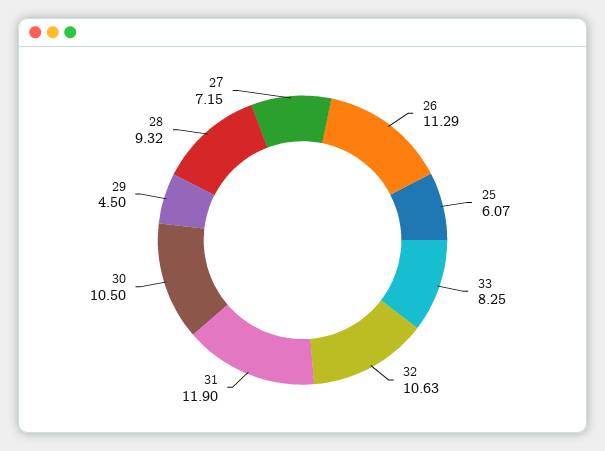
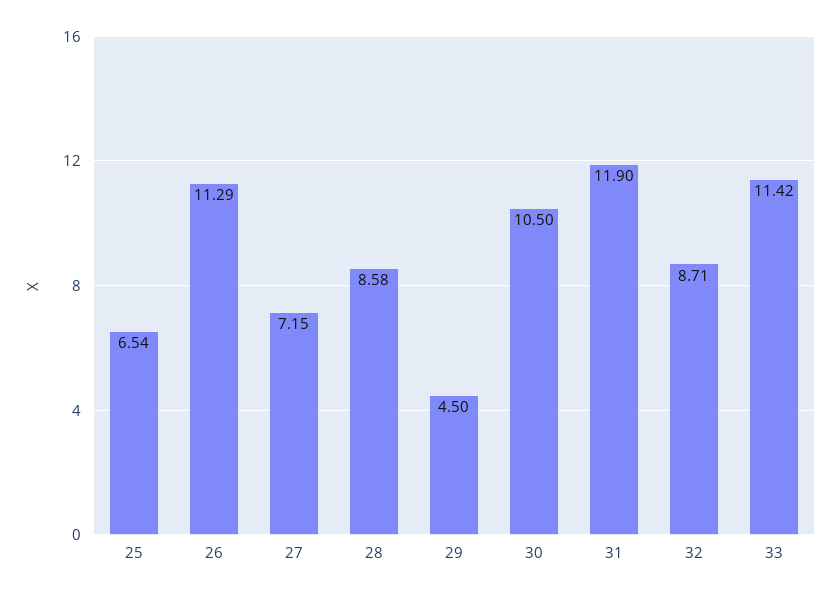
  {
    "26": 11.29,
-   "25": 6.07,
+   "25": 6.54,
-   "33": 8.25,
+   "33": 11.42,
-   "32": 10.63,
+   "32": 8.71,
    "31": 11.9,
    "30": 10.5,
    "29": 4.5,
-   "28": 9.32,
+   "28": 8.58,
    "27": 7.15
  }

